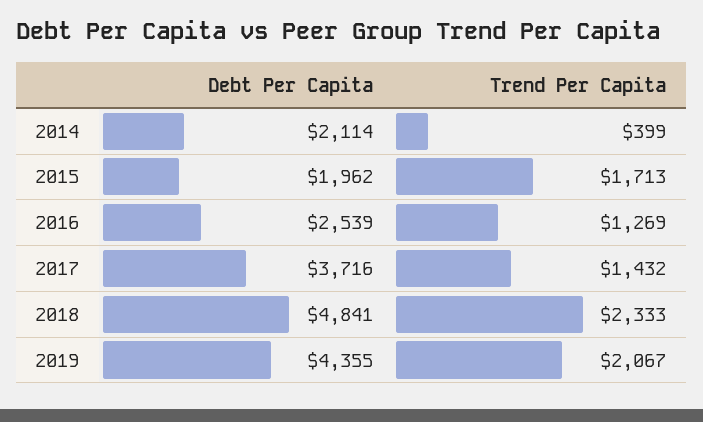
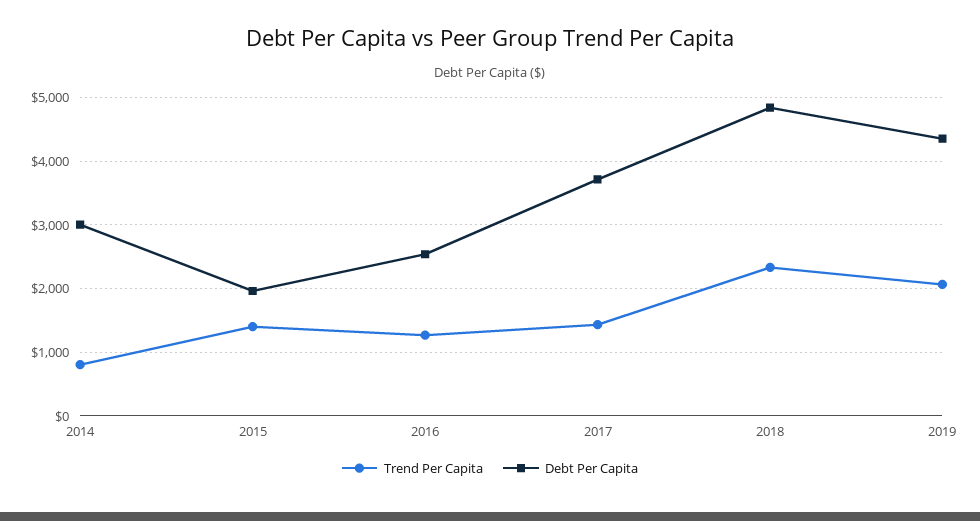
  {
    "Debt Per Capita": {
-     "2014": 2114,
+     "2014": 3000,
      "2015": 1962,
      "2016": 2539,
      "2017": 3716,
      "2018": 4841,
      "2019": 4355
    },
    "Trend Per Capita": {
-     "2014": 399,
+     "2014": 800,
-     "2015": 1713,
+     "2015": 1400,
      "2016": 1269,
      "2017": 1432,
      "2018": 2333,
      "2019": 2067
    }
  }

